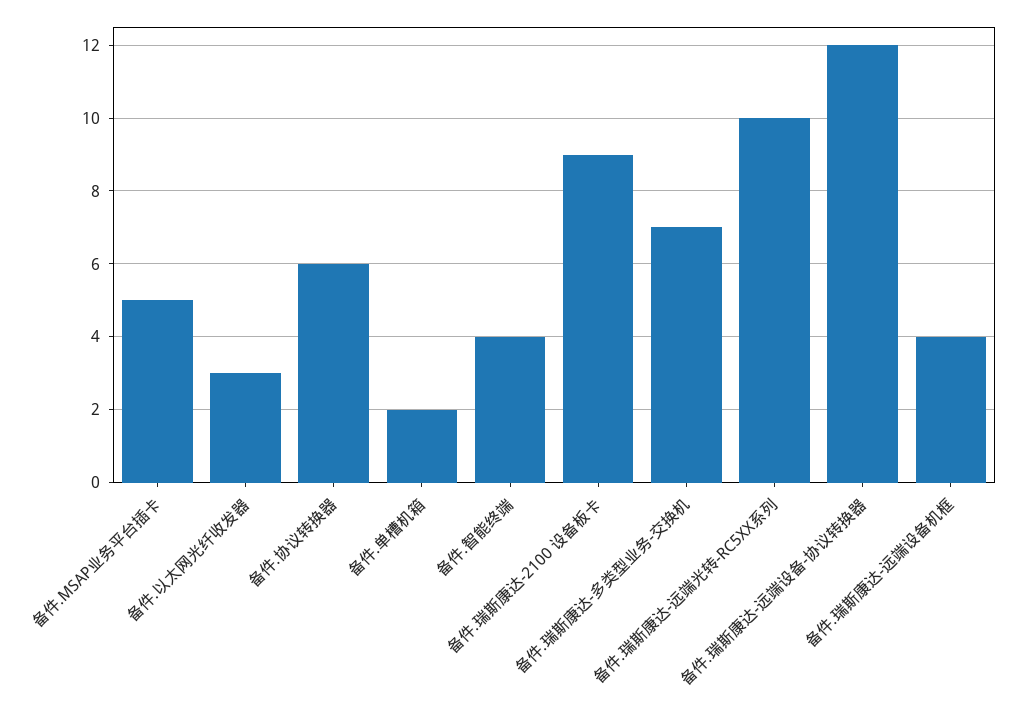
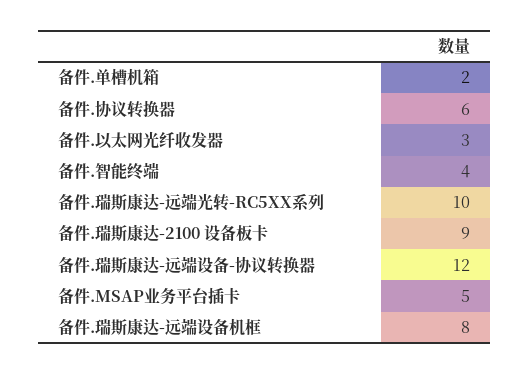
  {
    "备件.MSAP业务平台插卡": 5,
    "备件.以太网光纤收发器": 3,
    "备件.协议转换器": 6,
    "备件.单槽机箱": 2,
    "备件.智能终端": 4,
    "备件.瑞斯康达-2100 设备板卡": 9,
-   "备件.瑞斯康达-多类型业务-交换机": 7,
    "备件.瑞斯康达-远端光转-RC5XX系列": 10,
    "备件.瑞斯康达-远端设备-协议转换器": 12,
-   "备件.瑞斯康达-远端设备机框": 4
+   "备件.瑞斯康达-远端设备机框": 8
  }

